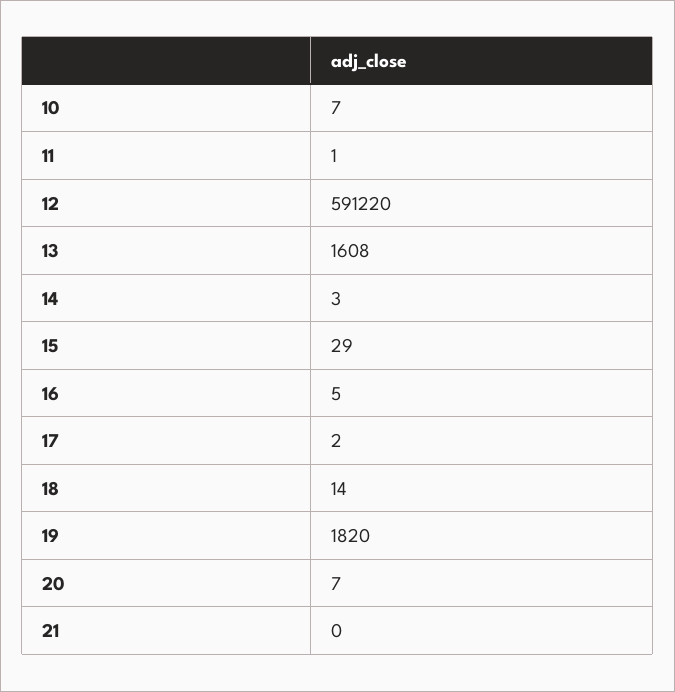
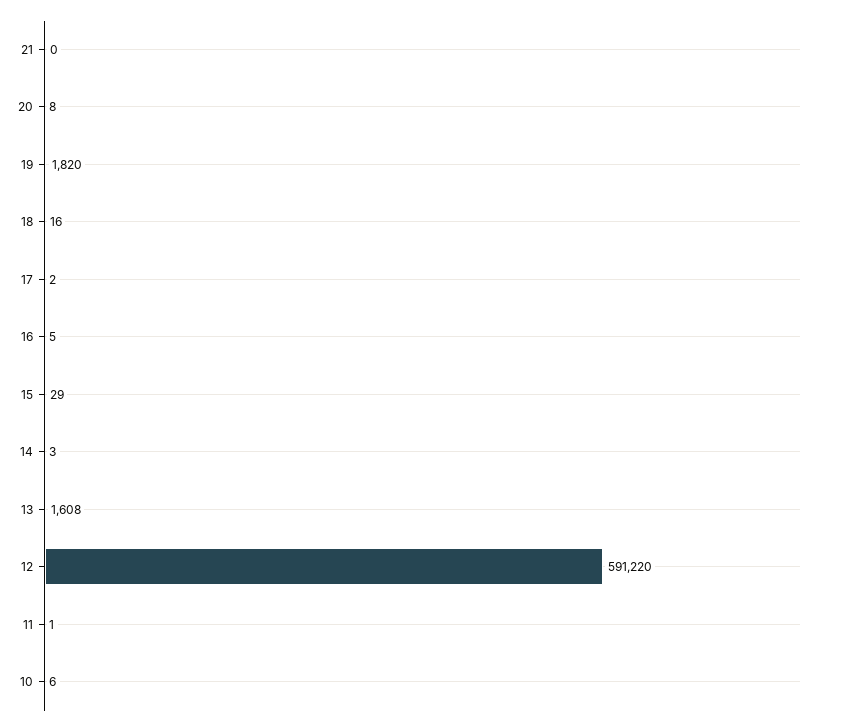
  {
-   "10": 7,
+   "10": 6,
    "11": 1,
    "12": 591220,
    "13": 1608,
    "14": 3,
    "15": 29,
    "16": 5,
    "17": 2,
-   "18": 14,
+   "18": 16,
    "19": 1820,
-   "20": 7,
+   "20": 8,
    "21": 0
  }

